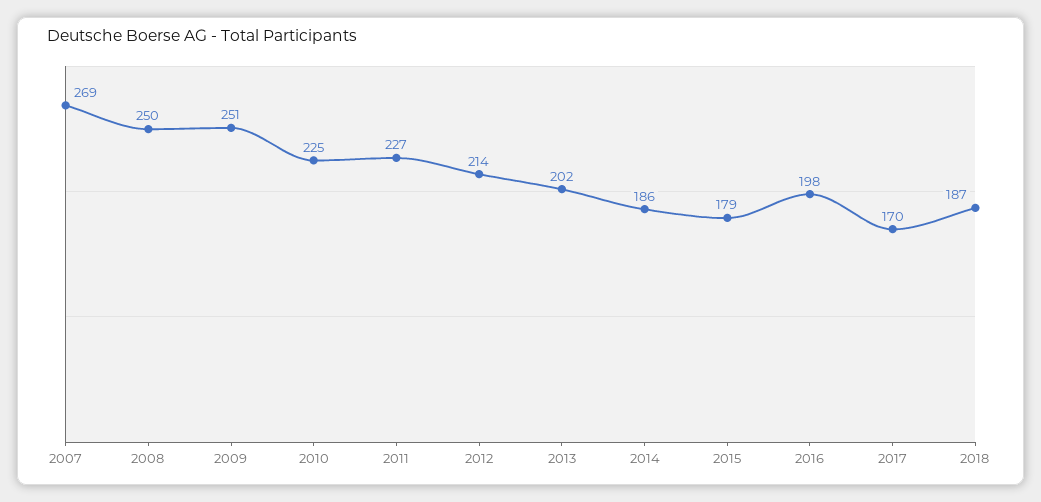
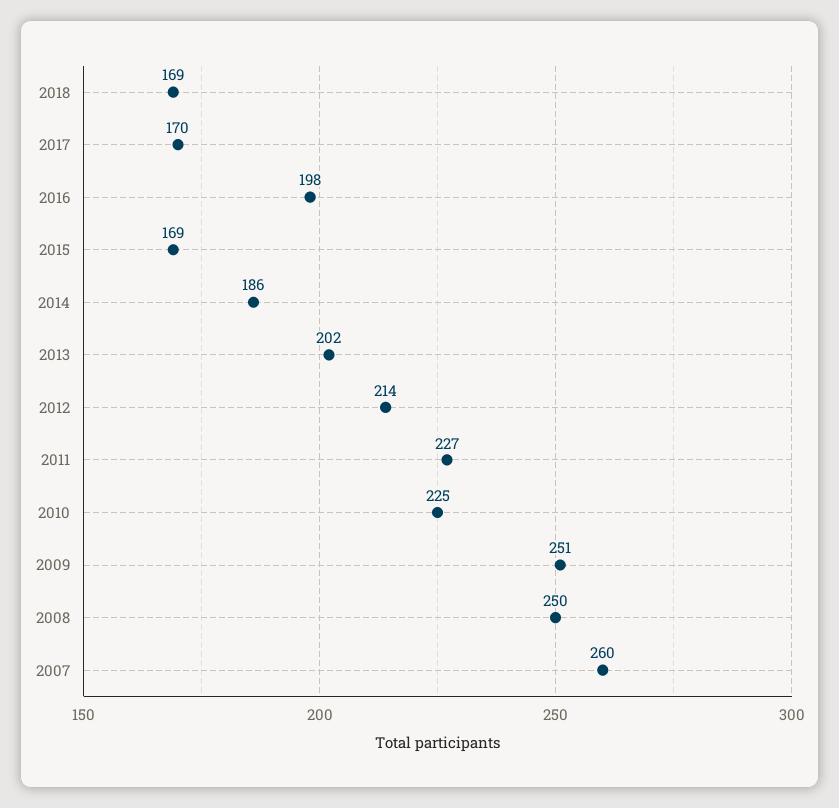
  {
-   "2007": 269,
+   "2007": 260,
    "2008": 250,
    "2009": 251,
    "2010": 225,
    "2011": 227,
    "2012": 214,
    "2013": 202,
    "2014": 186,
-   "2015": 179,
+   "2015": 169,
    "2016": 198,
    "2017": 170,
-   "2018": 187
+   "2018": 169
  }

